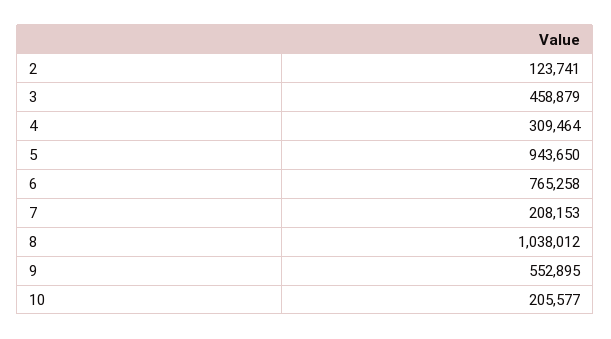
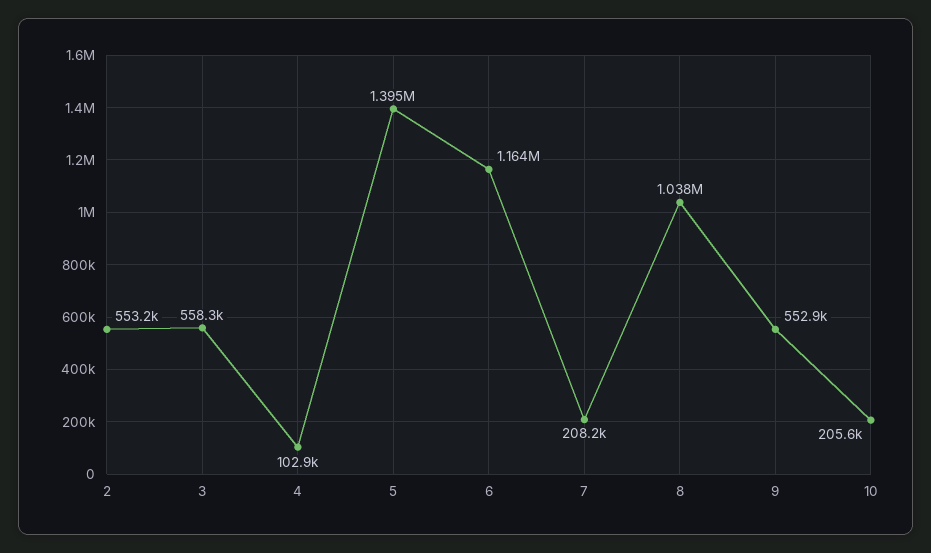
  {
-   "2": 123741,
+   "2": 553200,
-   "3": 458879,
+   "3": 558300,
-   "4": 309464,
+   "4": 102900,
-   "5": 943650,
+   "5": 1395000,
-   "6": 765258,
+   "6": 1164000,
    "7": 208153,
    "8": 1038012,
    "9": 552895,
    "10": 205577
  }

